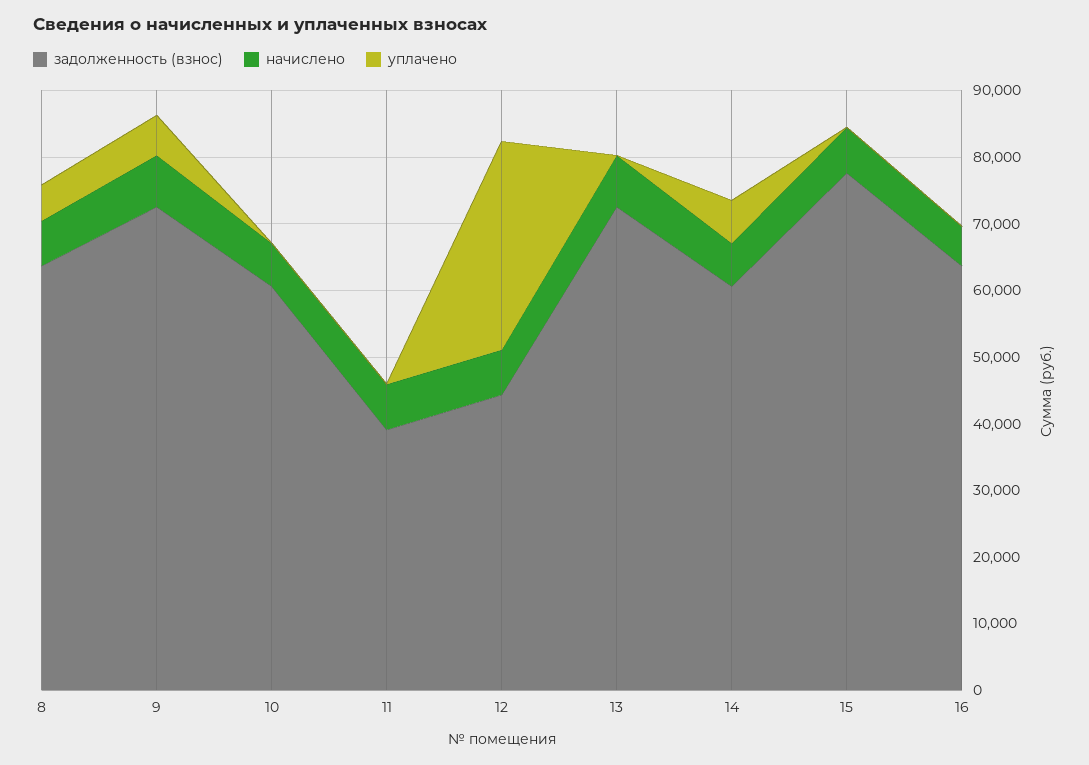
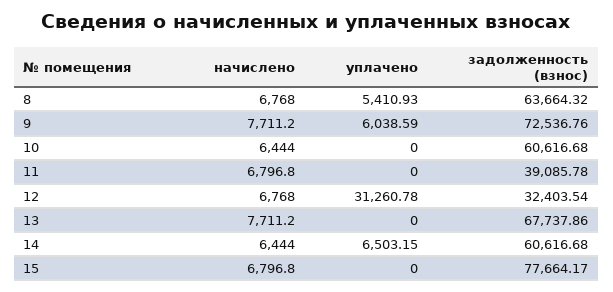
  {
    "задолженность (взнос)": {
      "8": 63664.32,
      "9": 72536.76,
      "10": 60616.68,
      "11": 39085.78,
-     "12": 44000,
+     "12": 32403.54,
-     "13": 72000,
+     "13": 67737.86,
      "14": 60616.68,
-     "15": 77664.17,
+     "15": 77664.17
-     "16": 64000
    },
    "начислено": {
      "8": 6768,
      "9": 7711.2,
      "10": 6444,
      "11": 6796.8,
      "12": 6768,
      "13": 7711.2,
      "14": 6444,
-     "15": 6796.8,
+     "15": 6796.8
-     "16": 6000
    },
    "уплачено": {
      "8": 5410.93,
      "9": 6038.59,
      "10": 0,
      "11": 0,
      "12": 31260.78,
      "13": 0,
      "14": 6503.15,
-     "15": 0,
+     "15": 0
-     "16": 0
    }
  }

